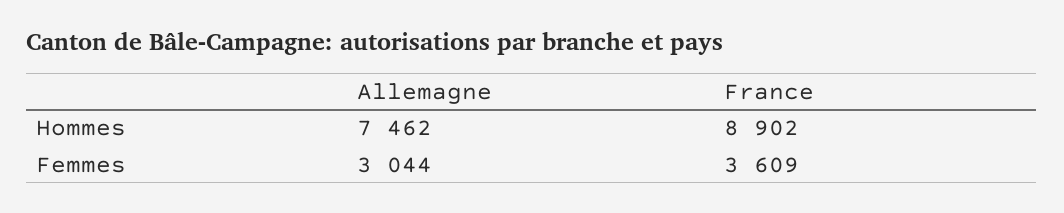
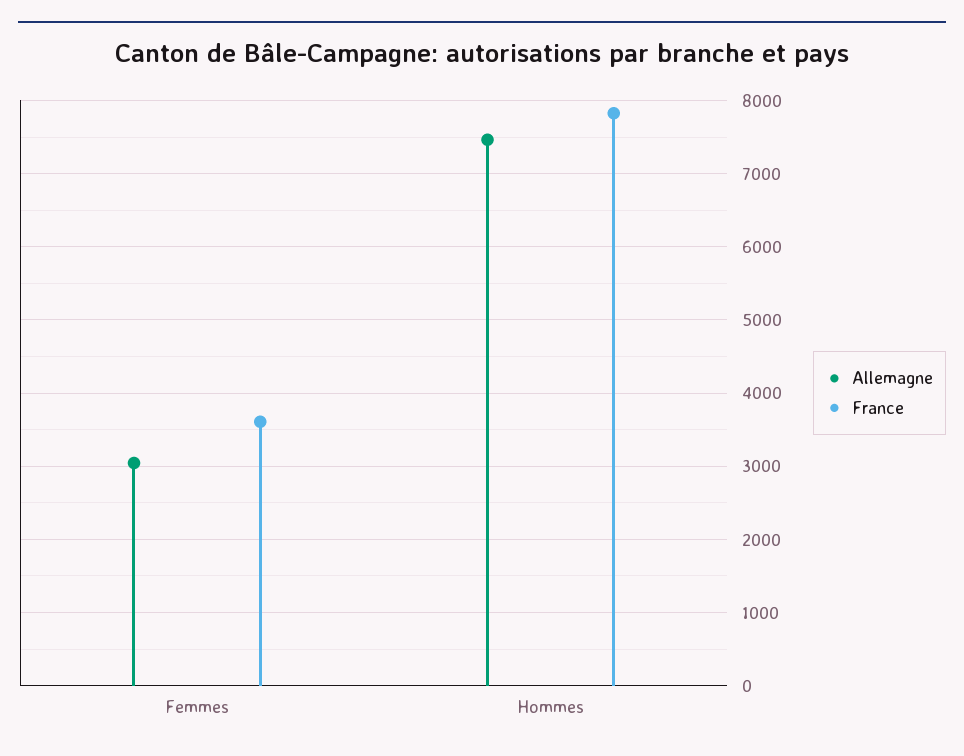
  {
    "Allemagne": {
      "Hommes": 7462,
      "Femmes": 3044
    },
    "France": {
-     "Hommes": 8902,
+     "Hommes": 7800,
      "Femmes": 3609
    }
  }

